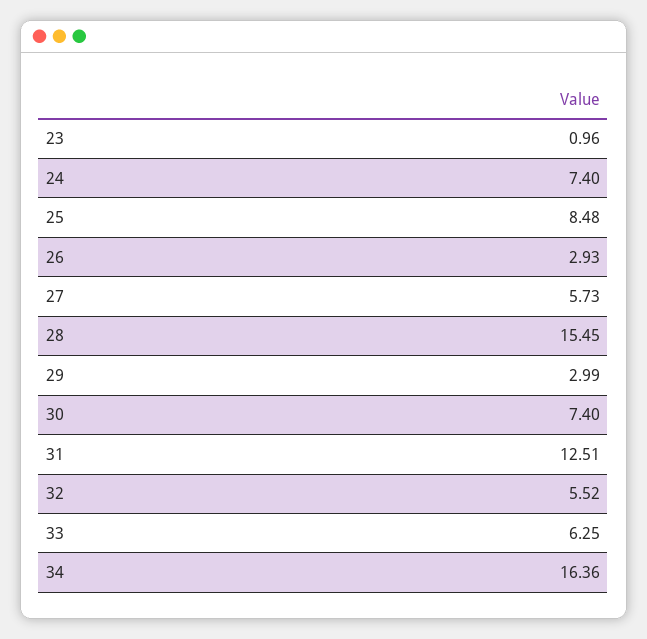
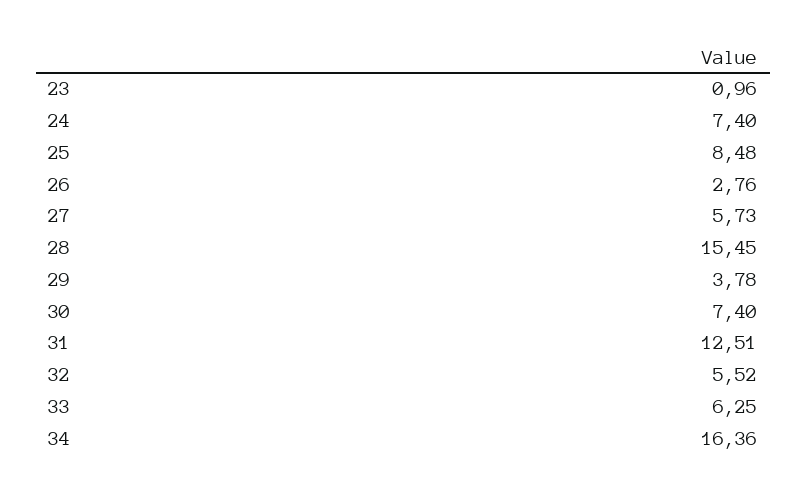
  {
    "23": 0.96,
    "24": 7.4,
    "25": 8.48,
-   "26": 2.93,
+   "26": 2.76,
    "27": 5.73,
    "28": 15.45,
-   "29": 2.99,
+   "29": 3.78,
    "30": 7.4,
    "31": 12.51,
    "32": 5.52,
    "33": 6.25,
    "34": 16.36
  }

